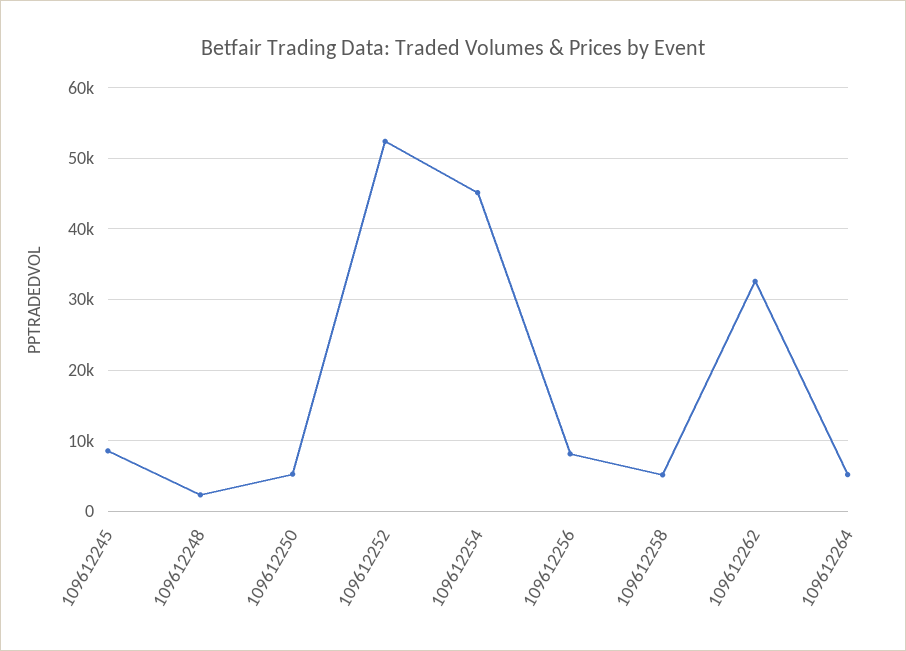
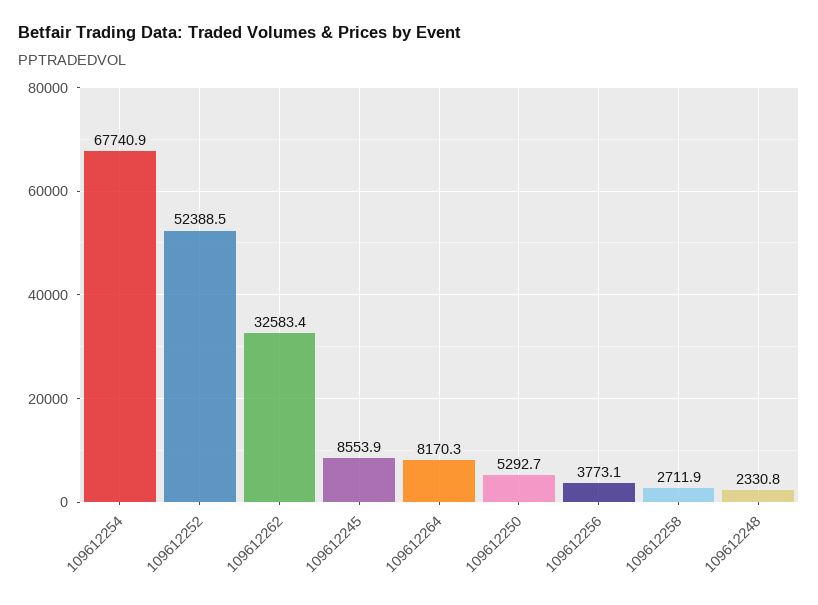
  {
    "109612245": 8553.9,
    "109612248": 2330.8,
    "109612250": 5292.7,
    "109612252": 52388.5,
-   "109612254": 45000,
+   "109612254": 67740.9,
-   "109612256": 8000,
+   "109612256": 3773.1,
-   "109612258": 5000,
+   "109612258": 2711.9,
    "109612262": 32583.4,
-   "109612264": 5000
+   "109612264": 8170.3
  }

